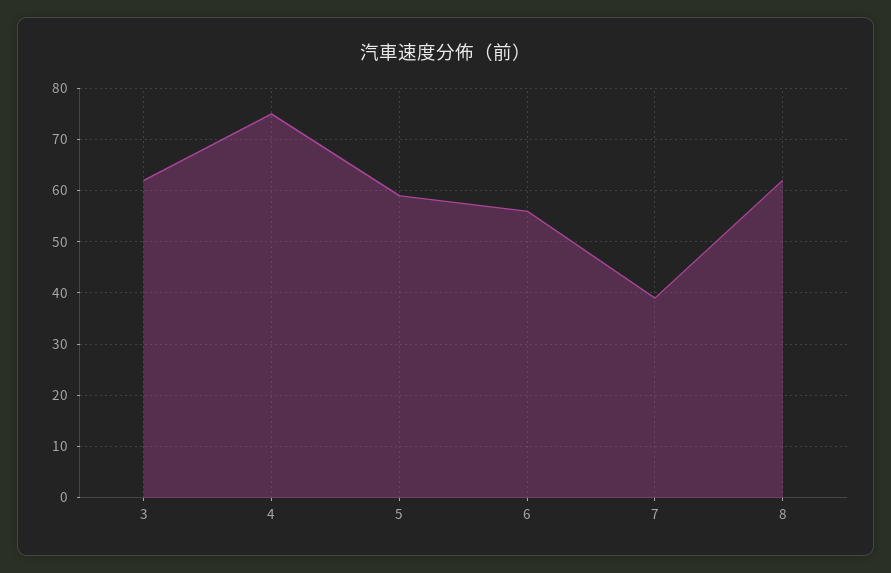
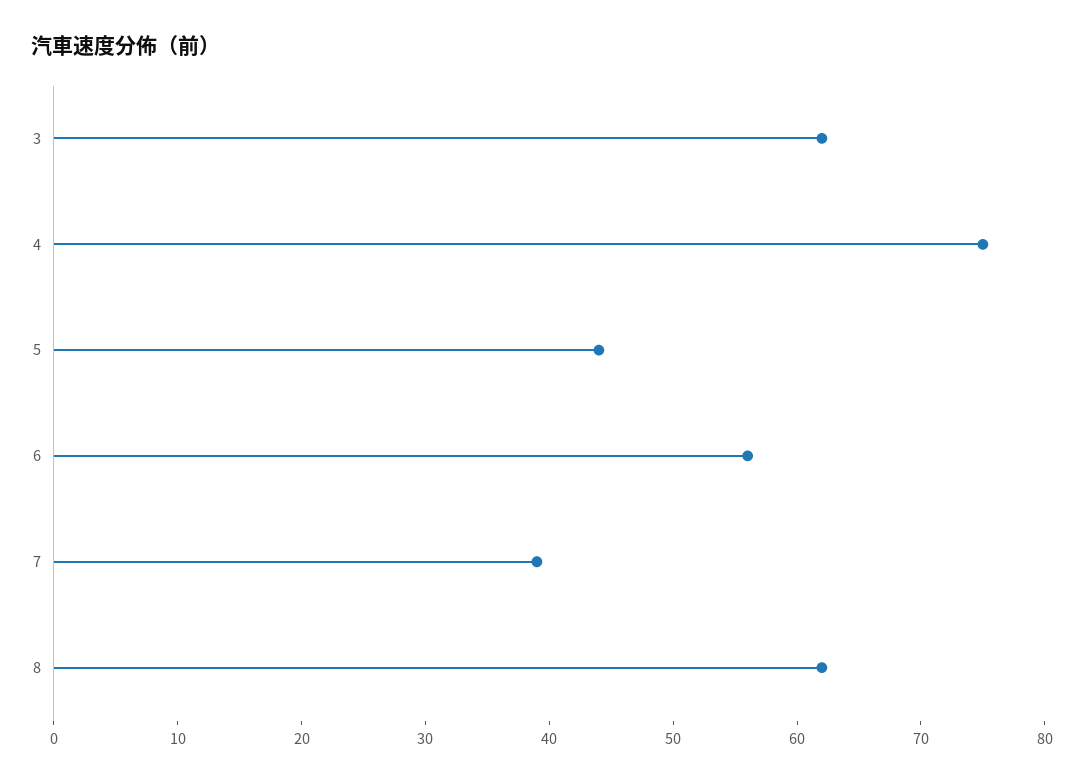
  {
    "3": 62,
    "4": 75,
-   "5": 60,
+   "5": 44,
    "6": 56,
    "7": 39,
    "8": 62
  }

